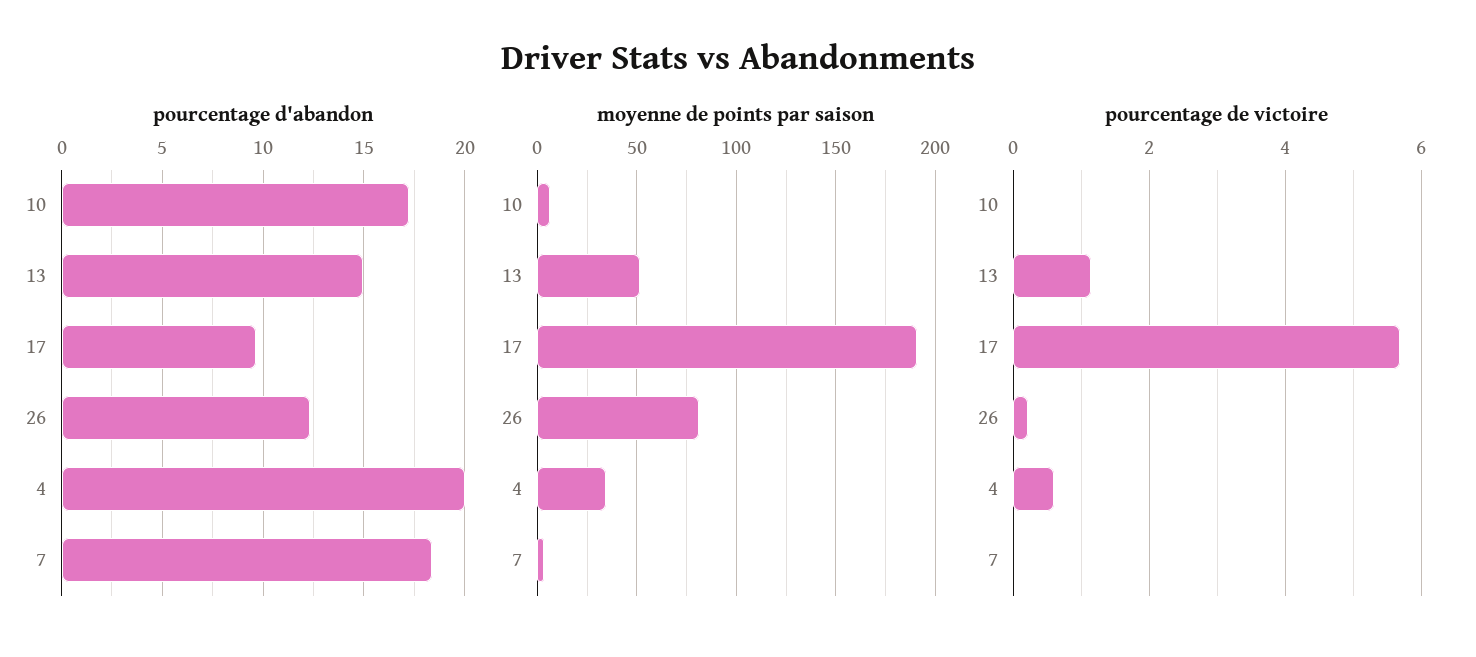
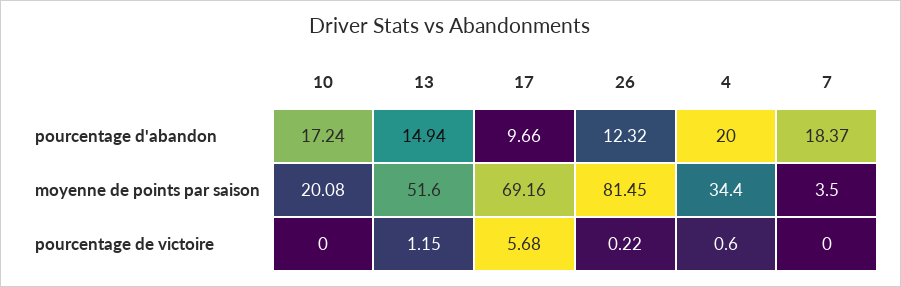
  {
    "pourcentage d'abandon": {
      "10": 17.24,
      "13": 14.94,
      "17": 9.66,
      "26": 12.32,
      "4": 20,
      "7": 18.37
    },
    "moyenne de points par saison": {
-     "10": 5,
+     "10": 20.08,
      "13": 51.6,
-     "17": 190,
+     "17": 69.16,
      "26": 81.45,
      "4": 34.4,
      "7": 3.5
    },
    "pourcentage de victoire": {
      "10": 0,
      "13": 1.15,
      "17": 5.68,
      "26": 0.22,
      "4": 0.6,
      "7": 0
    }
  }

